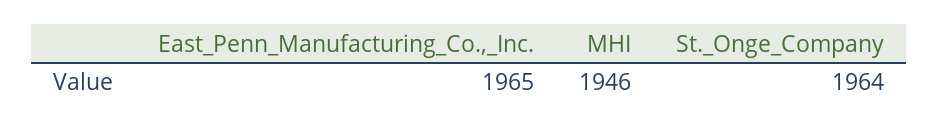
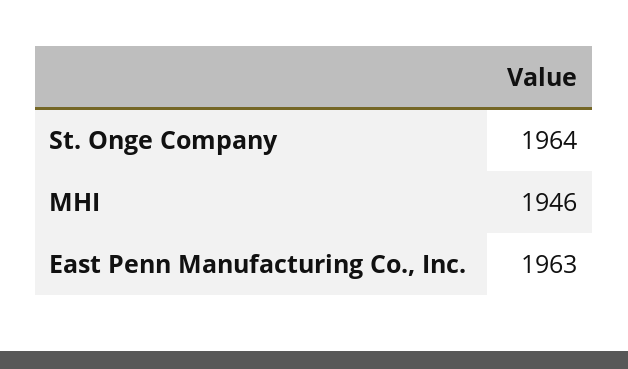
  {
-   "East_Penn_Manufacturing_Co.,_Inc.": 1965,
+   "East_Penn_Manufacturing_Co.,_Inc.": 1963,
    "MHI": 1946,
    "St._Onge_Company": 1964
  }

